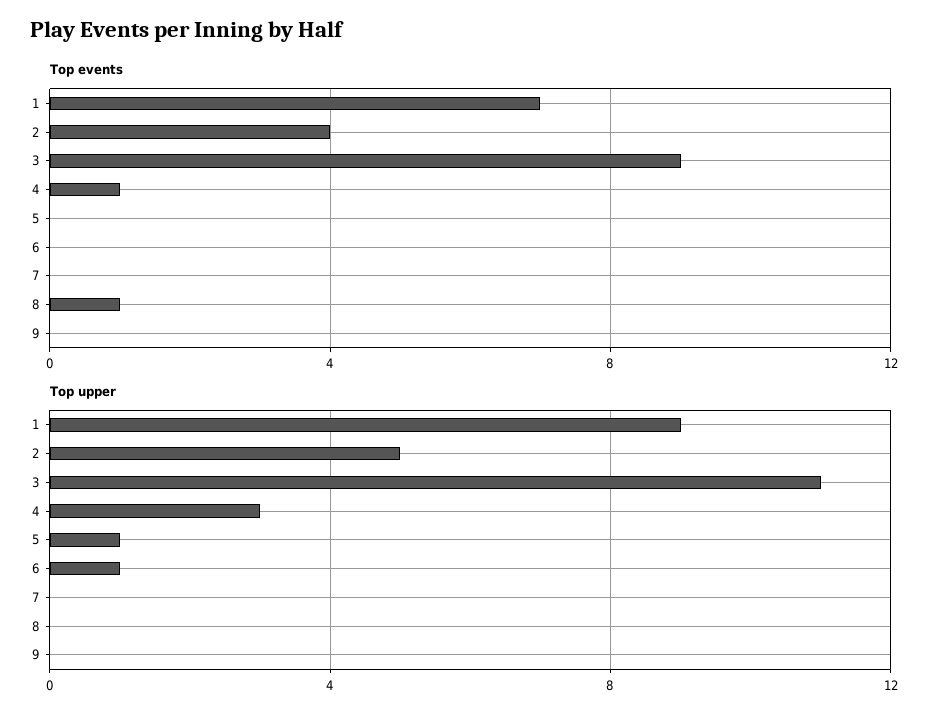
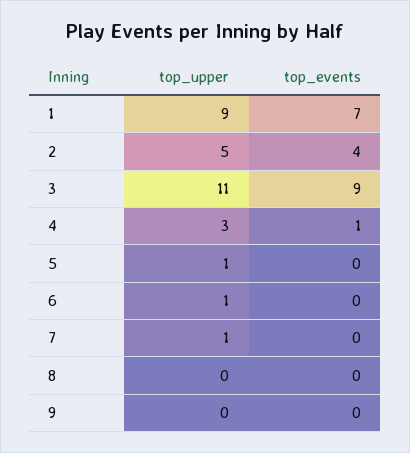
  {
    "Top events": {
      "1": 7,
      "2": 4,
      "3": 9,
      "4": 1,
      "5": 0,
      "6": 0,
      "7": 0,
-     "8": 1,
+     "8": 0,
      "9": 0
    },
    "Top upper": {
      "1": 9,
      "2": 5,
      "3": 11,
      "4": 3,
      "5": 1,
      "6": 1,
-     "7": 0,
+     "7": 1,
      "8": 0,
      "9": 0
    }
  }

